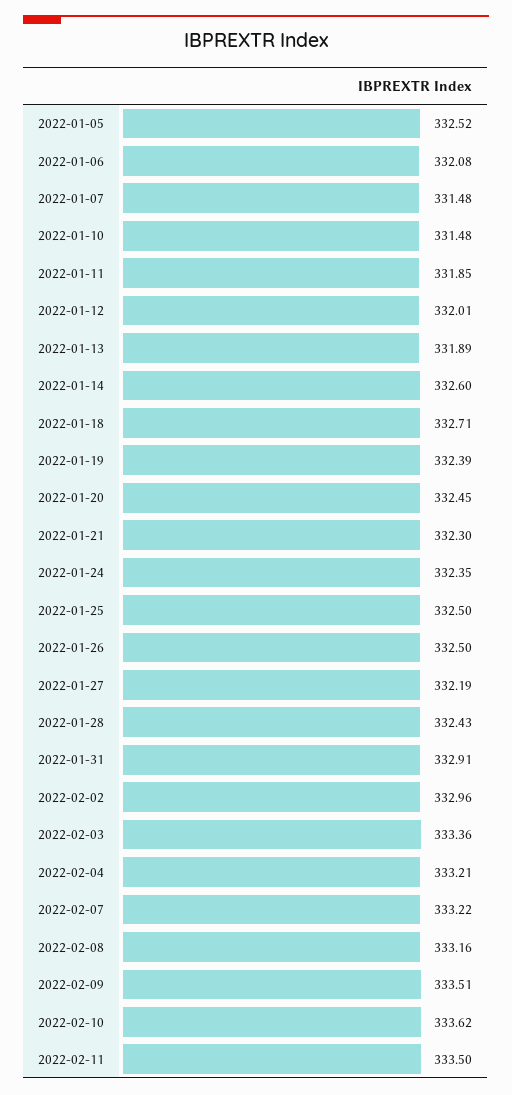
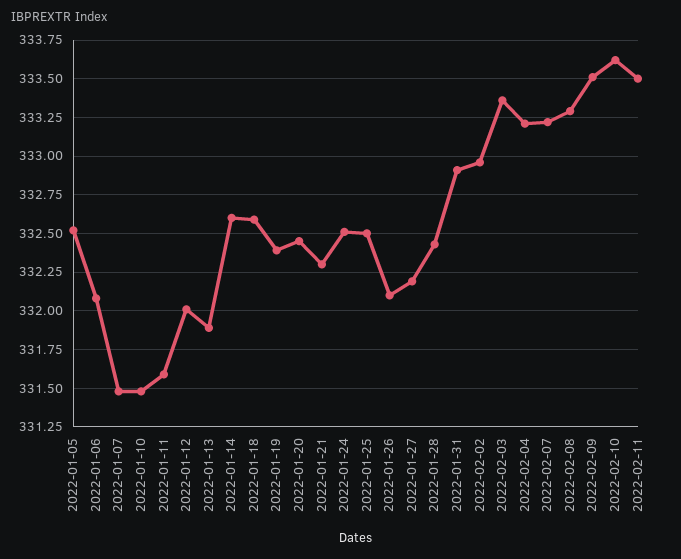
  {
    "2022-01-05": 332.52,
    "2022-01-06": 332.08,
    "2022-01-07": 331.48,
    "2022-01-10": 331.48,
-   "2022-01-11": 331.85,
+   "2022-01-11": 331.6,
    "2022-01-12": 332.01,
    "2022-01-13": 331.89,
    "2022-01-14": 332.6,
-   "2022-01-18": 332.71,
+   "2022-01-18": 332.6,
    "2022-01-19": 332.39,
    "2022-01-20": 332.45,
    "2022-01-21": 332.3,
-   "2022-01-24": 332.35,
+   "2022-01-24": 332.5,
    "2022-01-25": 332.5,
-   "2022-01-26": 332.5,
+   "2022-01-26": 332.1,
    "2022-01-27": 332.19,
    "2022-01-28": 332.43,
    "2022-01-31": 332.91,
    "2022-02-02": 332.96,
    "2022-02-03": 333.36,
    "2022-02-04": 333.21,
    "2022-02-07": 333.22,
-   "2022-02-08": 333.16,
+   "2022-02-08": 333.3,
    "2022-02-09": 333.51,
    "2022-02-10": 333.62,
    "2022-02-11": 333.5
  }

